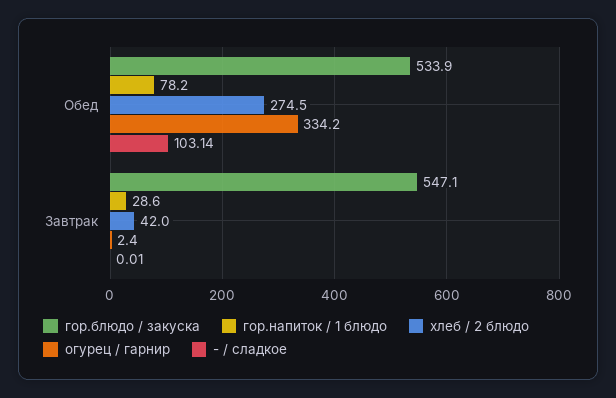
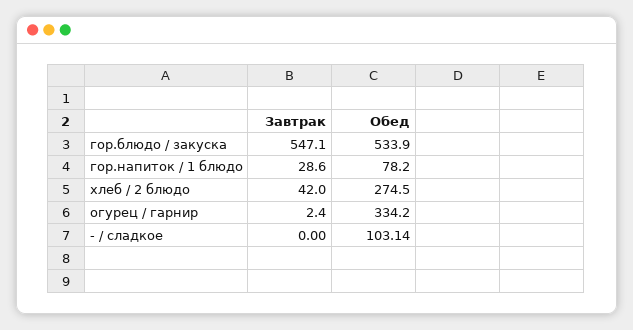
  {
    "гор.блюдо / закуска": {
      "Обед": 533.9,
      "Завтрак": 547.1
    },
    "гор.напиток / 1 блюдо": {
      "Обед": 78.2,
      "Завтрак": 28.6
    },
    "хлеб / 2 блюдо": {
      "Обед": 274.5,
      "Завтрак": 42
    },
    "огурец / гарнир": {
      "Обед": 334.2,
      "Завтрак": 2.4
    },
    "- / сладкое": {
      "Обед": 103.14,
-     "Завтрак": 0.01
+     "Завтрак": 0
    }
  }

